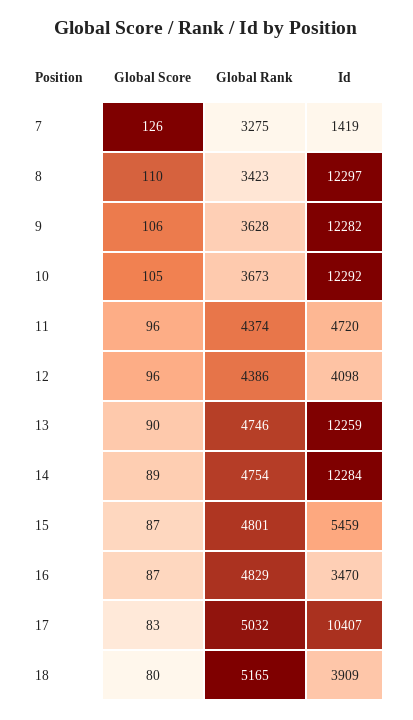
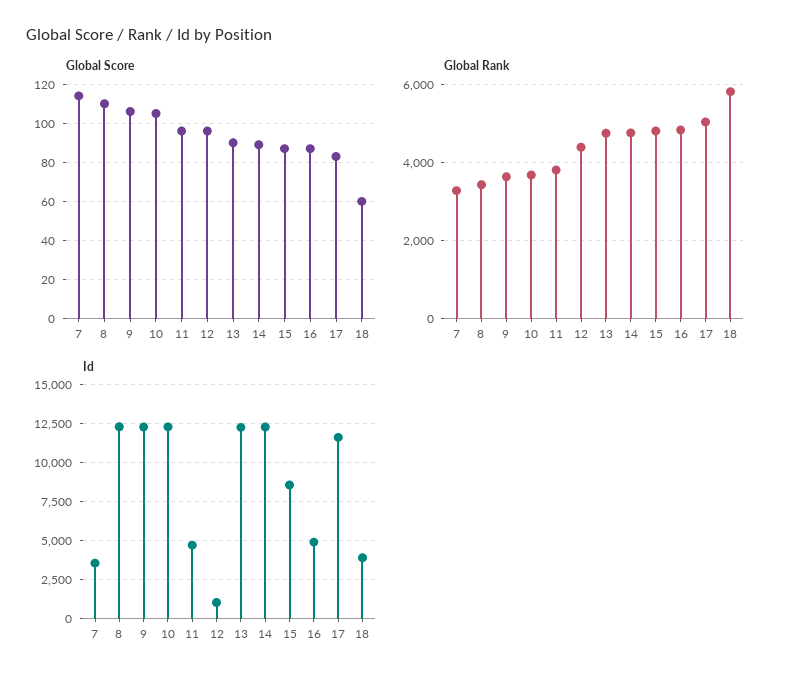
  {
    "Global Score": {
-     "7": 126,
+     "7": 115,
      "8": 110,
      "9": 106,
      "10": 105,
      "11": 96,
      "12": 96,
      "13": 90,
      "14": 89,
      "15": 87,
      "16": 87,
      "17": 83,
-     "18": 80
+     "18": 60
    },
    "Global Rank": {
      "7": 3275,
      "8": 3423,
      "9": 3628,
      "10": 3673,
-     "11": 4374,
+     "11": 3800,
      "12": 4386,
      "13": 4746,
      "14": 4754,
      "15": 4801,
      "16": 4829,
      "17": 5032,
-     "18": 5165
+     "18": 5800
    },
    "Id": {
-     "7": 1419,
+     "7": 3500,
      "8": 12297,
      "9": 12282,
      "10": 12292,
      "11": 4720,
-     "12": 4098,
+     "12": 1000,
      "13": 12259,
      "14": 12284,
-     "15": 5459,
+     "15": 8500,
-     "16": 3470,
+     "16": 5000,
-     "17": 10407,
+     "17": 11500,
      "18": 3909
    }
  }

